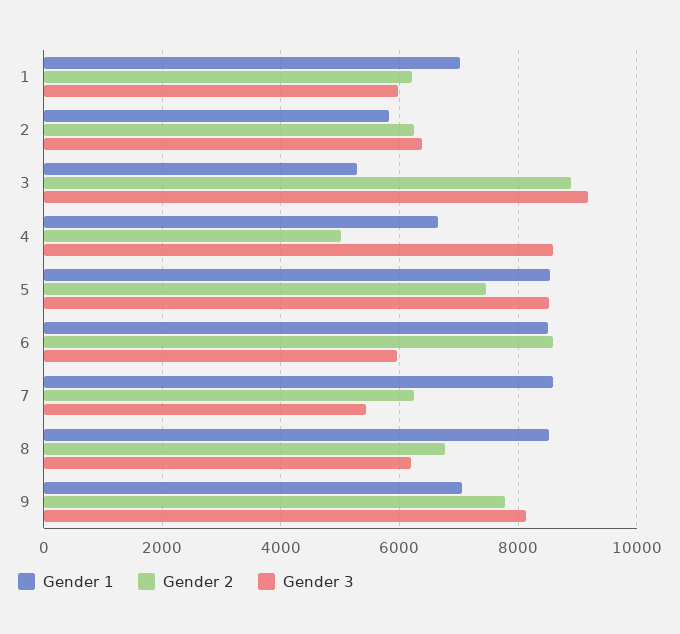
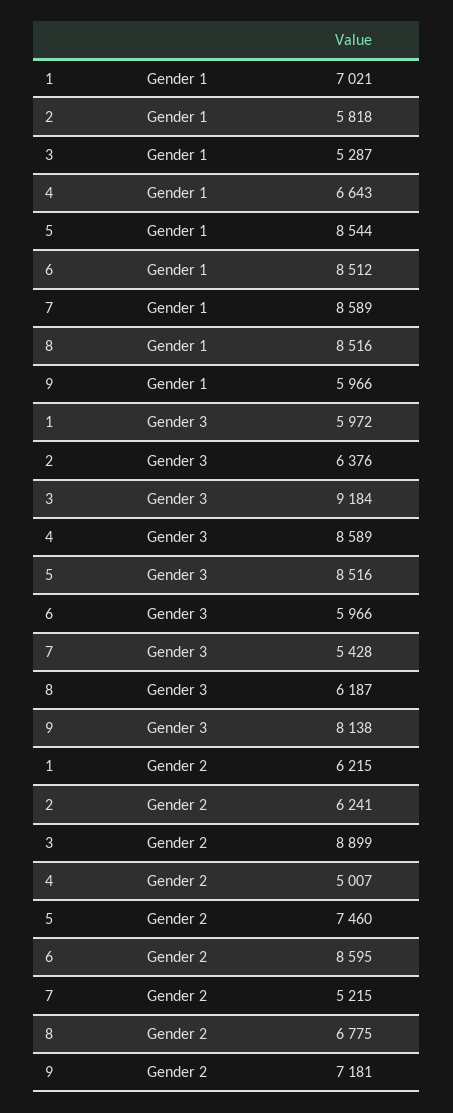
  {
    "Gender 1": {
      "1": 7021,
      "2": 5818,
      "3": 5287,
      "4": 6643,
      "5": 8544,
      "6": 8512,
      "7": 8589,
      "8": 8516,
-     "9": 7000
+     "9": 5966
    },
    "Gender 2": {
      "1": 6215,
      "2": 6241,
      "3": 8899,
      "4": 5007,
      "5": 7460,
      "6": 8595,
-     "7": 6200,
+     "7": 5215,
      "8": 6775,
-     "9": 7800
+     "9": 7181
    },
    "Gender 3": {
      "1": 5972,
      "2": 6376,
      "3": 9184,
      "4": 8589,
      "5": 8516,
      "6": 5966,
      "7": 5428,
      "8": 6187,
      "9": 8138
    }
  }

